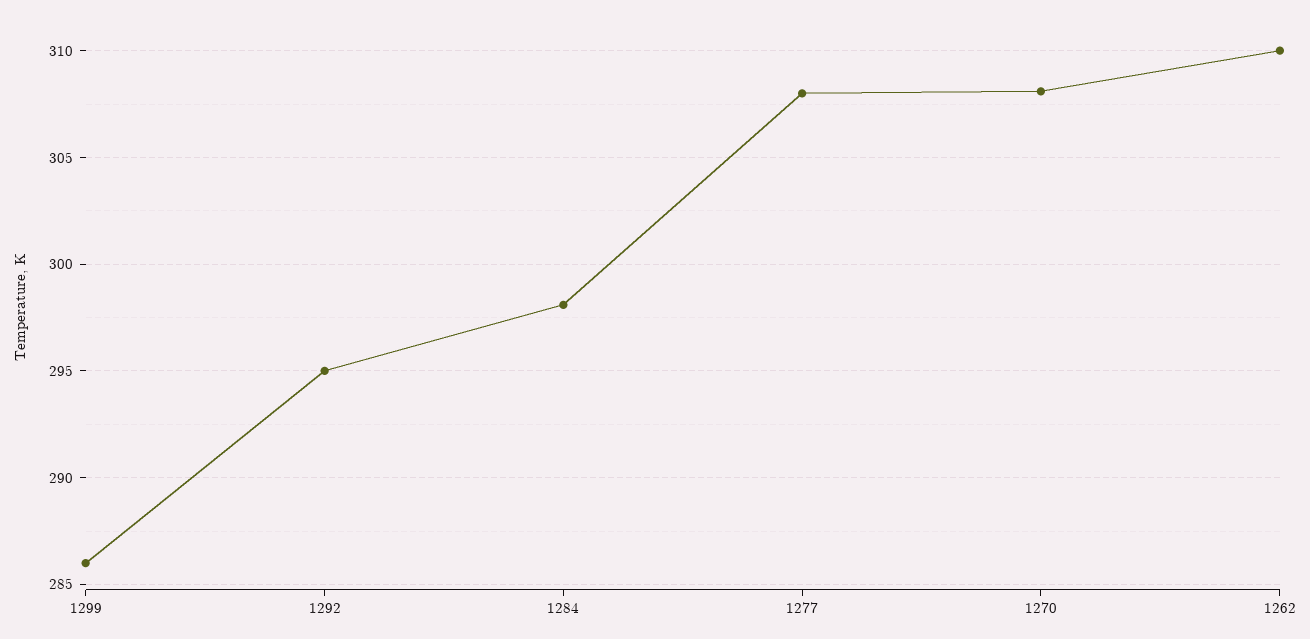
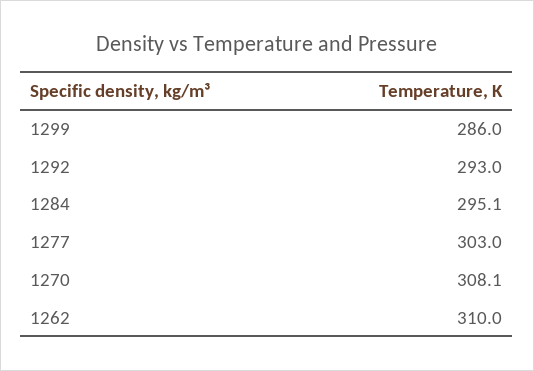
  {
    "1299": 286,
-   "1292": 295,
+   "1292": 293,
-   "1284": 298,
+   "1284": 295.1,
-   "1277": 308,
+   "1277": 303,
    "1270": 308.1,
    "1262": 310
  }

